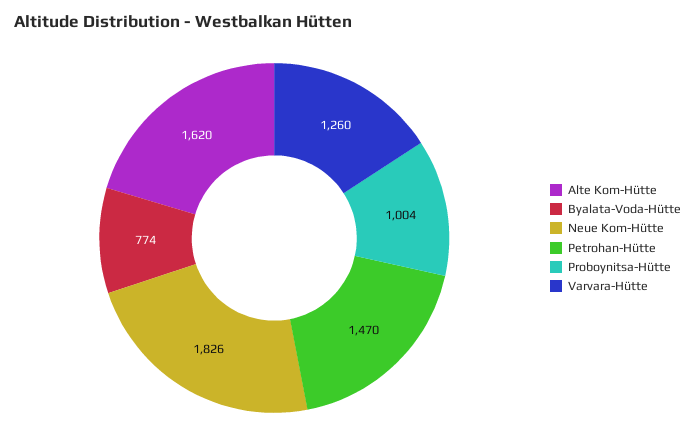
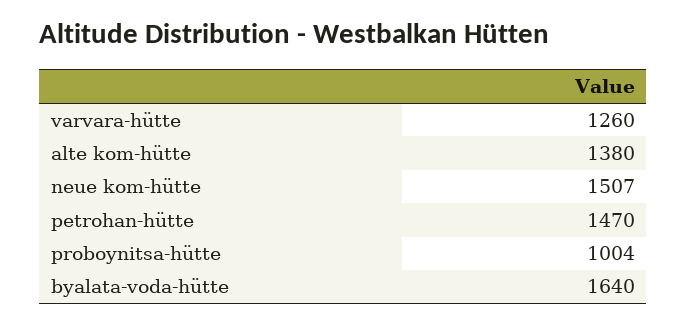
  {
-   "Alte Kom-Hütte": 1620,
+   "Alte Kom-Hütte": 1380,
-   "Byalata-Voda-Hütte": 774,
+   "Byalata-Voda-Hütte": 1640,
-   "Neue Kom-Hütte": 1826,
+   "Neue Kom-Hütte": 1507,
    "Petrohan-Hütte": 1470,
    "Proboynitsa-Hütte": 1004,
    "Varvara-Hütte": 1260
  }

